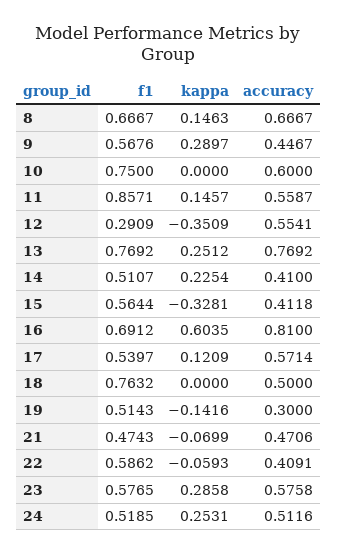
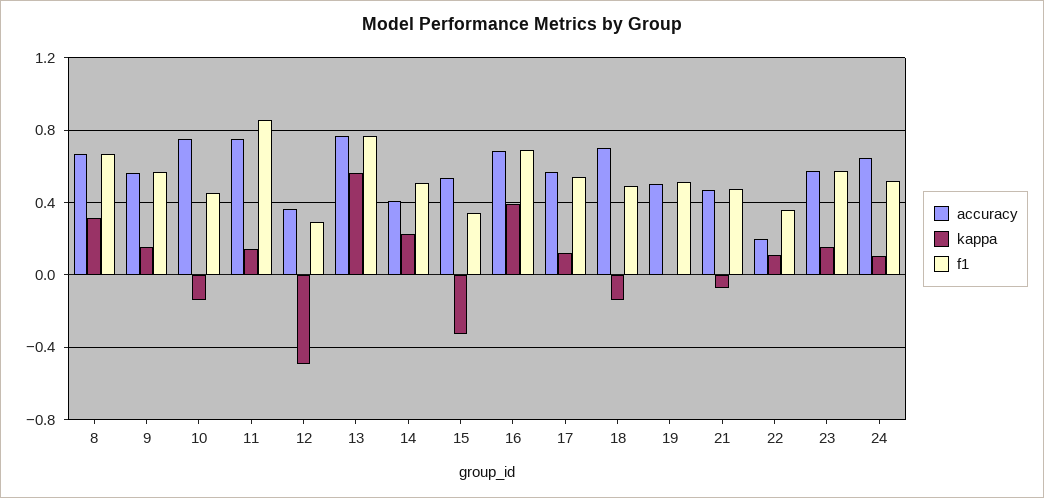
  {
    "f1": {
      "8": 0.6667,
      "9": 0.5676,
-     "10": 0.75,
+     "10": 0.45,
      "11": 0.8571,
      "12": 0.2909,
      "13": 0.7692,
      "14": 0.5107,
-     "15": 0.5644,
+     "15": 0.35,
      "16": 0.6912,
      "17": 0.5397,
-     "18": 0.7632,
+     "18": 0.5,
      "19": 0.5143,
      "21": 0.4743,
-     "22": 0.5862,
+     "22": 0.35,
      "23": 0.5765,
      "24": 0.5185
    },
    "kappa": {
-     "8": 0.1463,
+     "8": 0.3,
-     "9": 0.2897,
+     "9": 0.15,
-     "10": 0,
+     "10": -0.15,
      "11": 0.1457,
-     "12": -0.3509,
+     "12": -0.5,
-     "13": 0.2512,
+     "13": 0.55,
      "14": 0.2254,
      "15": -0.3281,
-     "16": 0.6035,
+     "16": 0.4,
      "17": 0.1209,
-     "18": 0,
+     "18": -0.15,
-     "19": -0.1416,
+     "19": 0,
      "21": -0.0699,
-     "22": -0.0593,
+     "22": 0.1,
-     "23": 0.2858,
+     "23": 0.15,
-     "24": 0.2531
+     "24": 0.1
    },
    "accuracy": {
      "8": 0.6667,
-     "9": 0.4467,
+     "9": 0.55,
-     "10": 0.6,
+     "10": 0.75,
-     "11": 0.5587,
+     "11": 0.75,
-     "12": 0.5541,
+     "12": 0.35,
      "13": 0.7692,
      "14": 0.41,
-     "15": 0.4118,
+     "15": 0.55,
-     "16": 0.81,
+     "16": 0.7,
      "17": 0.5714,
-     "18": 0.5,
+     "18": 0.7,
-     "19": 0.3,
+     "19": 0.5,
      "21": 0.4706,
-     "22": 0.4091,
+     "22": 0.2,
      "23": 0.5758,
-     "24": 0.5116
+     "24": 0.65
    }
  }

